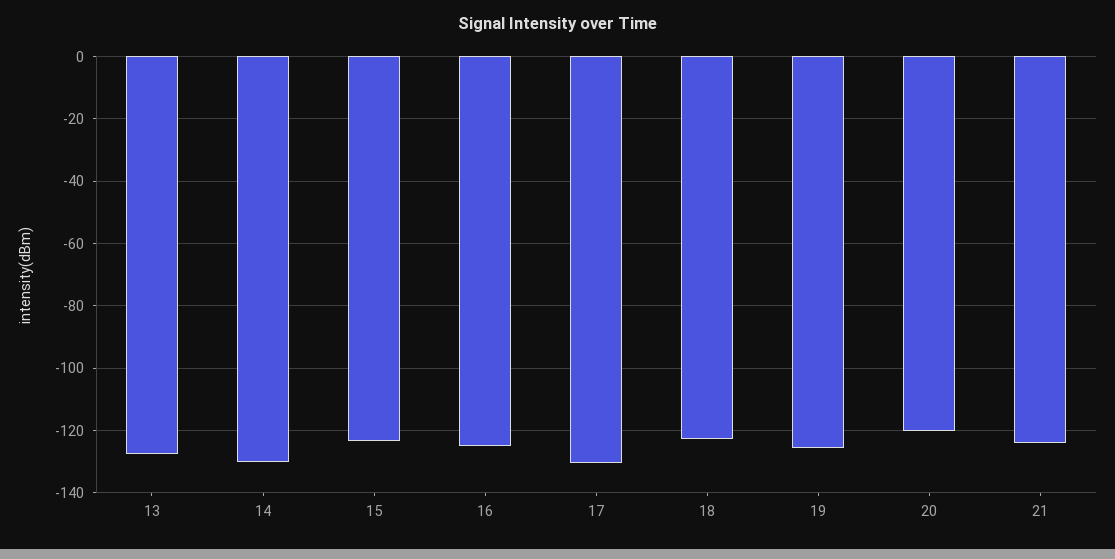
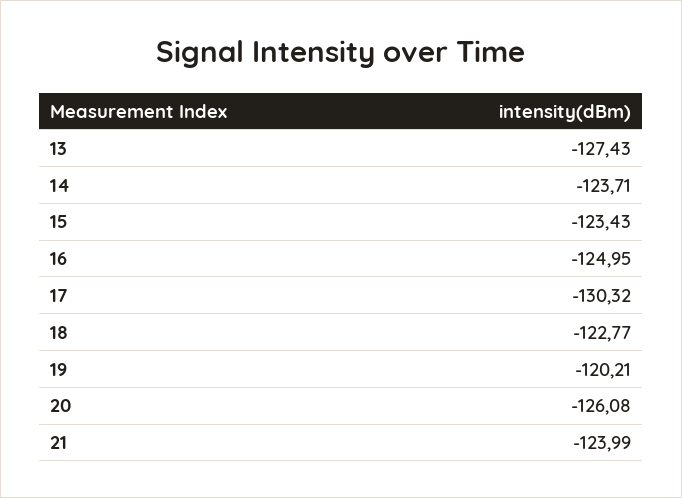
  {
    "13": -127.43,
-   "14": -130,
+   "14": -123.71,
    "15": -123.43,
    "16": -124.95,
    "17": -130.32,
    "18": -122.77,
-   "19": -126,
+   "19": -120.21,
-   "20": -120,
+   "20": -126.08,
    "21": -123.99
  }

